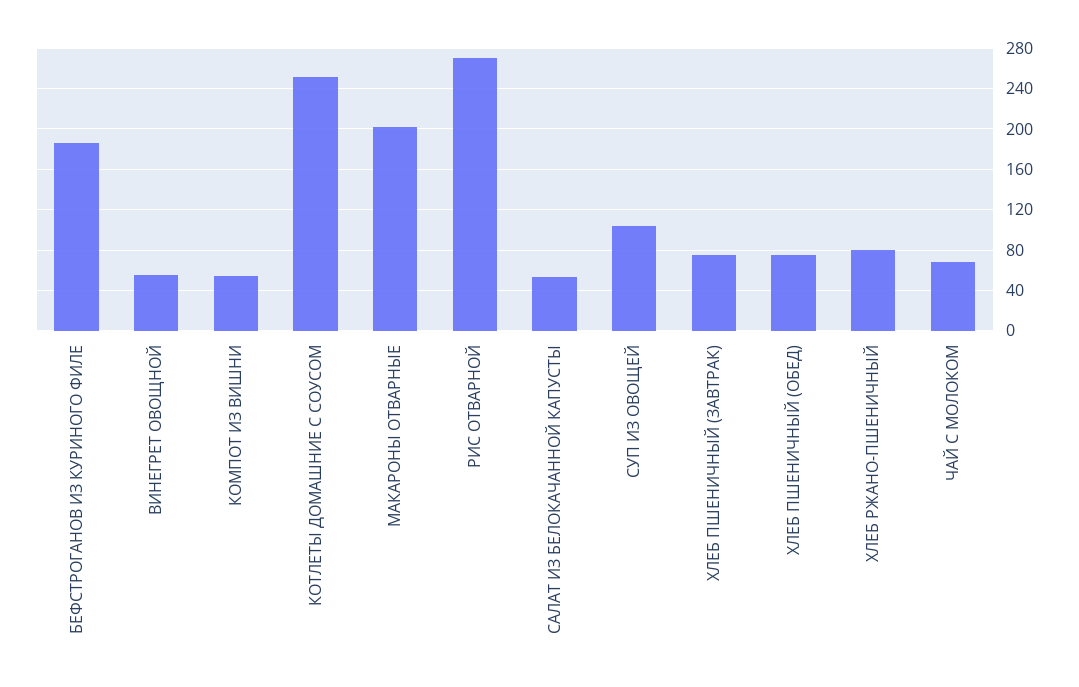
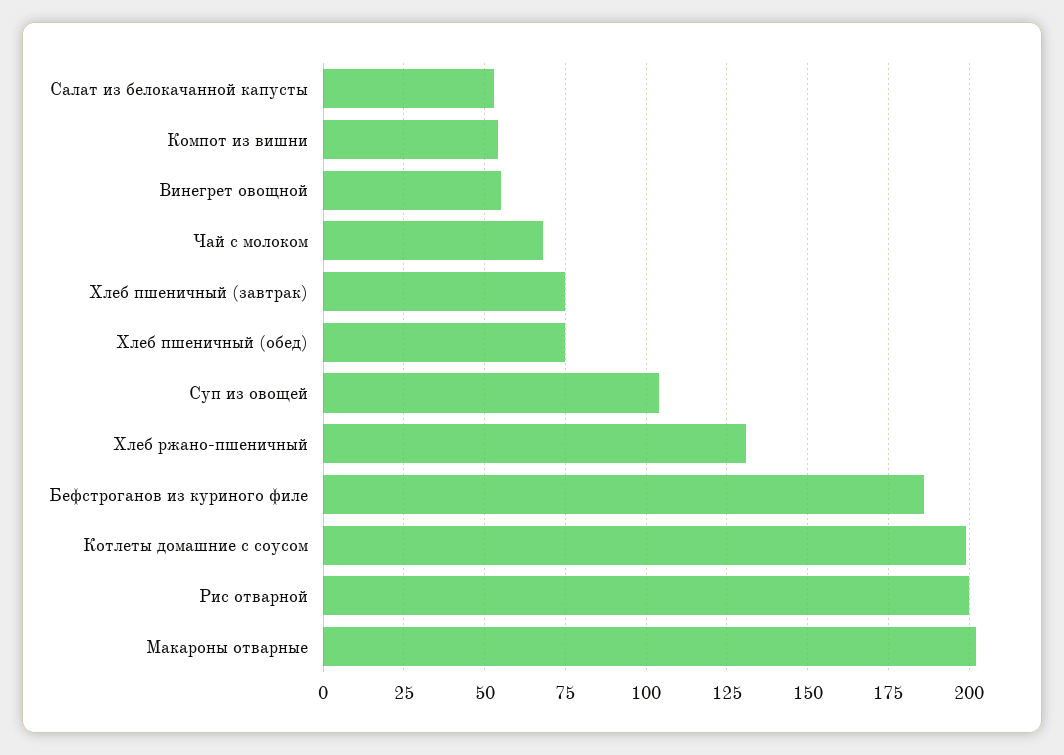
  {
    "БЕФСТРОГАНОВ ИЗ КУРИНОГО ФИЛЕ": 185,
    "ВИНЕГРЕТ ОВОЩНОЙ": 55,
    "КОМПОТ ИЗ ВИШНИ": 55,
-   "КОТЛЕТЫ ДОМАШНИЕ С СОУСОМ": 250,
+   "КОТЛЕТЫ ДОМАШНИЕ С СОУСОМ": 200,
    "МАКАРОНЫ ОТВАРНЫЕ": 200,
-   "РИС ОТВАРНОЙ": 270,
+   "РИС ОТВАРНОЙ": 200,
    "САЛАТ ИЗ БЕЛОКАЧАННОЙ КАПУСТЫ": 55,
    "СУП ИЗ ОВОЩЕЙ": 105,
    "ХЛЕБ ПШЕНИЧНЫЙ (ЗАВТРАК)": 75,
    "ХЛЕБ ПШЕНИЧНЫЙ (ОБЕД)": 75,
-   "ХЛЕБ РЖАНО-ПШЕНИЧНЫЙ": 80,
+   "ХЛЕБ РЖАНО-ПШЕНИЧНЫЙ": 130,
    "ЧАЙ С МОЛОКОМ": 70
  }

